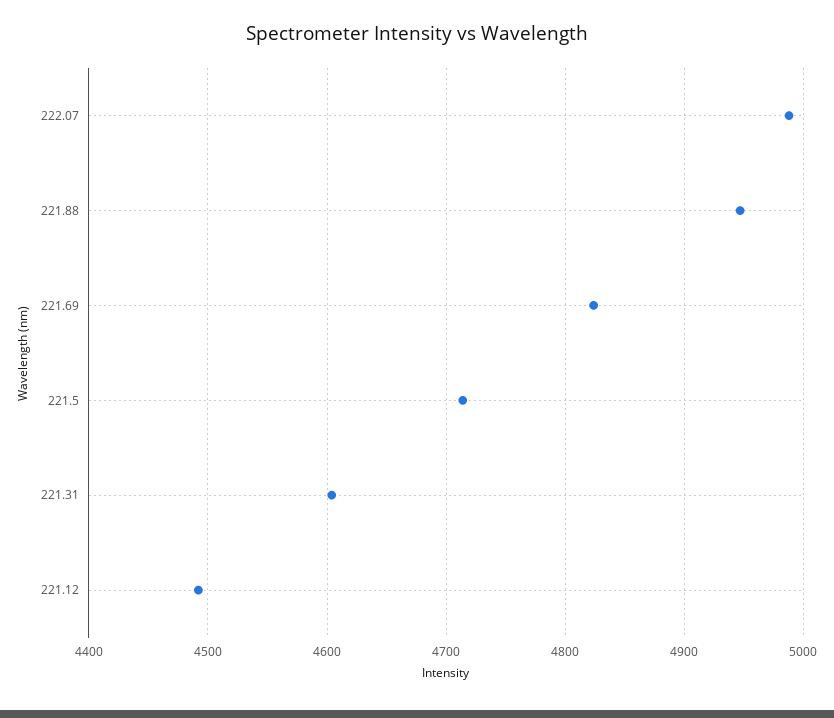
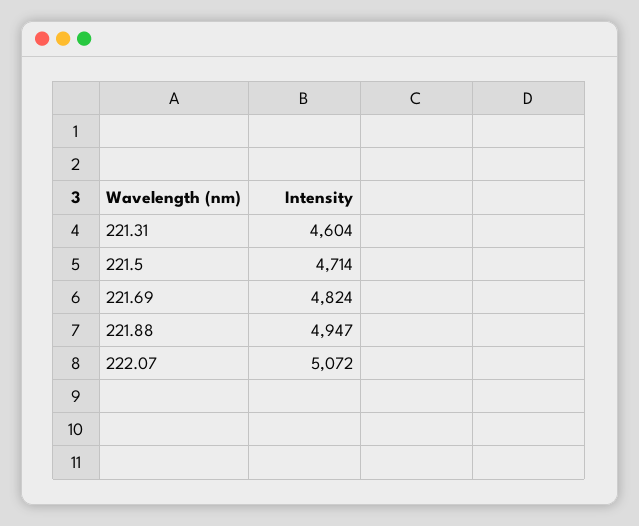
  {
-   "222.07": 4990,
+   "222.07": 5072,
    "221.88": 4947,
    "221.69": 4824,
    "221.5": 4714,
-   "221.31": 4604,
+   "221.31": 4604
-   "221.12": 4490
  }

